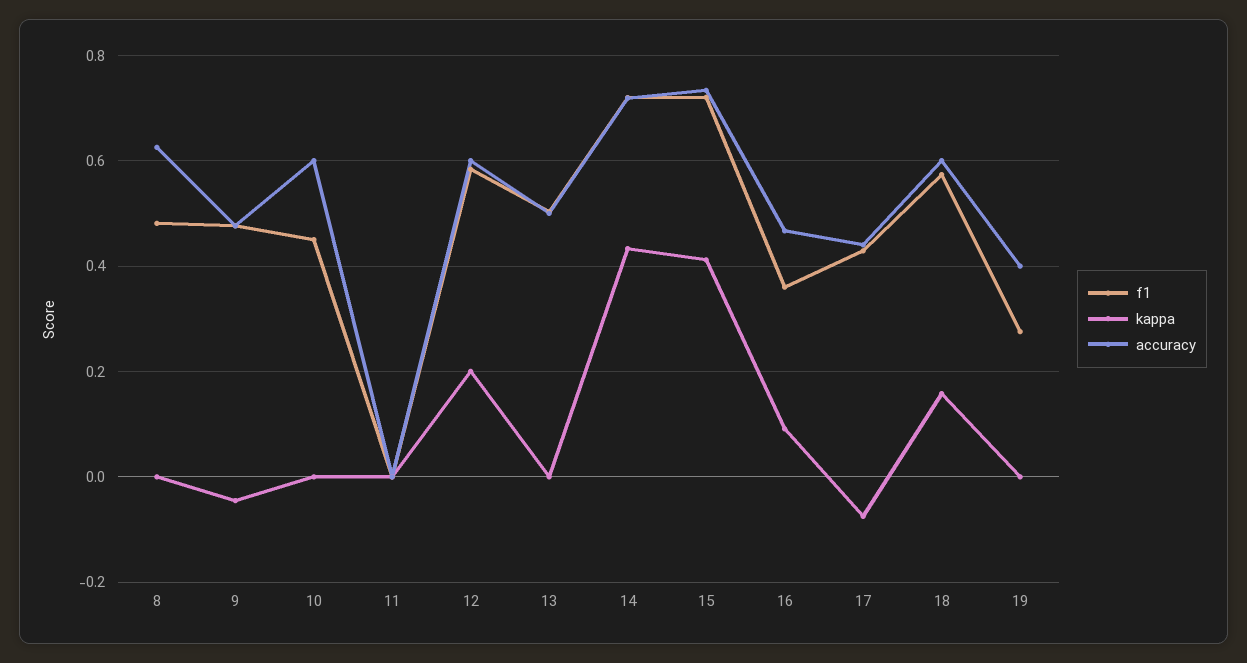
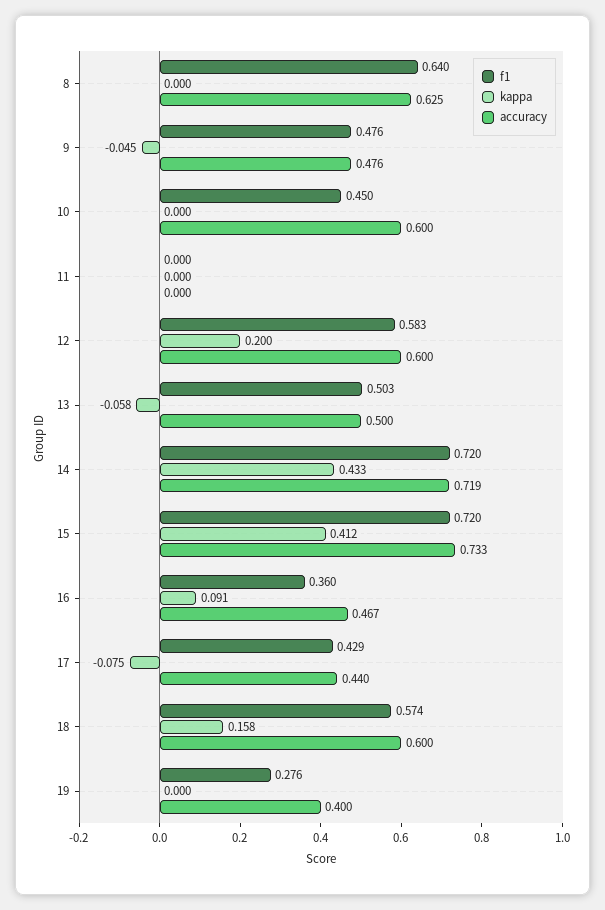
  {
    "f1": {
-     "8": 0.48,
+     "8": 0.64,
      "9": 0.476,
      "10": 0.45,
      "11": 0,
      "12": 0.583,
      "13": 0.503,
      "14": 0.72,
      "15": 0.72,
      "16": 0.36,
      "17": 0.429,
      "18": 0.574,
      "19": 0.276
    },
    "kappa": {
      "8": 0,
      "9": -0.045,
      "10": 0,
      "11": 0,
      "12": 0.2,
-     "13": 0,
+     "13": -0.058,
      "14": 0.433,
      "15": 0.412,
      "16": 0.091,
      "17": -0.075,
      "18": 0.158,
      "19": 0
    },
    "accuracy": {
      "8": 0.625,
      "9": 0.476,
      "10": 0.6,
      "11": 0,
      "12": 0.6,
      "13": 0.5,
      "14": 0.719,
      "15": 0.733,
      "16": 0.467,
      "17": 0.44,
      "18": 0.6,
      "19": 0.4
    }
  }

